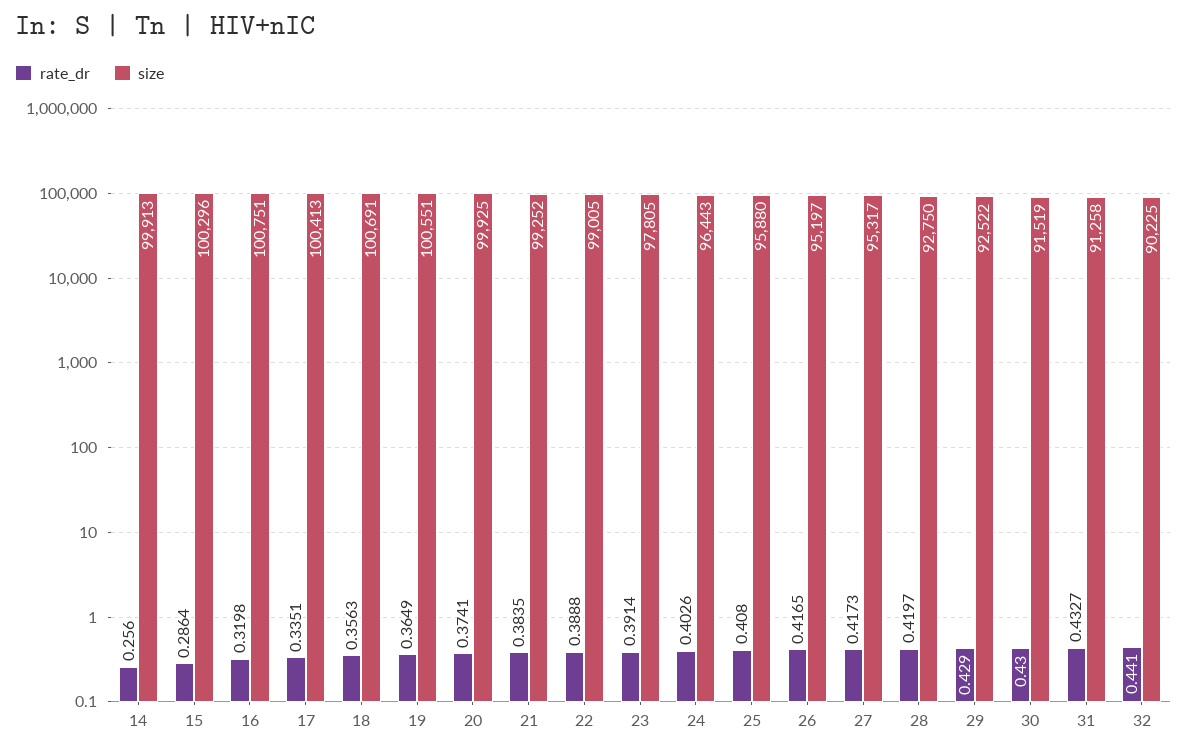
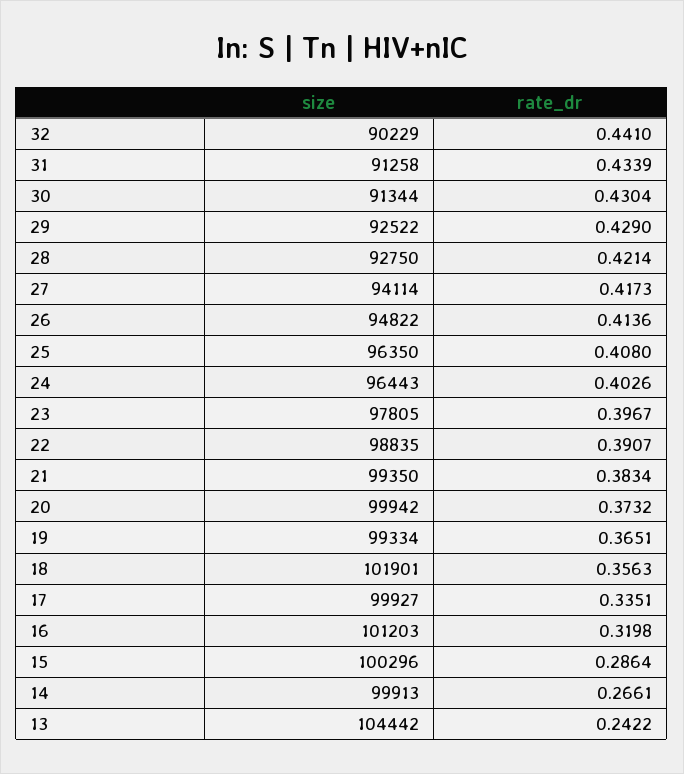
  {
    "rate_dr": {
-     "14": 0.256,
+     "14": 0.2661,
      "15": 0.2864,
      "16": 0.3198,
      "17": 0.3351,
      "18": 0.3563,
-     "19": 0.3649,
+     "19": 0.3651,
-     "20": 0.3741,
+     "20": 0.3732,
-     "21": 0.3835,
+     "21": 0.3834,
-     "22": 0.3888,
+     "22": 0.3907,
-     "23": 0.3914,
+     "23": 0.3967,
      "24": 0.4026,
      "25": 0.408,
-     "26": 0.4165,
+     "26": 0.4136,
      "27": 0.4173,
-     "28": 0.4197,
+     "28": 0.4214,
      "29": 0.429,
-     "30": 0.43,
+     "30": 0.4304,
-     "31": 0.4327,
+     "31": 0.4339,
-     "32": 0.441
+     "32": 0.441,
+     "13": 0.2422
    },
    "size": {
      "14": 99913,
      "15": 100296,
-     "16": 100751,
+     "16": 101203,
-     "17": 100413,
+     "17": 99927,
-     "18": 100691,
+     "18": 101901,
-     "19": 100551,
+     "19": 99334,
-     "20": 99925,
+     "20": 99942,
-     "21": 99252,
+     "21": 99350,
-     "22": 99005,
+     "22": 98835,
      "23": 97805,
      "24": 96443,
-     "25": 95880,
+     "25": 96350,
-     "26": 95197,
+     "26": 94822,
-     "27": 95317,
+     "27": 94114,
      "28": 92750,
      "29": 92522,
-     "30": 91519,
+     "30": 91344,
      "31": 91258,
-     "32": 90225
+     "32": 90229,
+     "13": 104442
    }
  }

